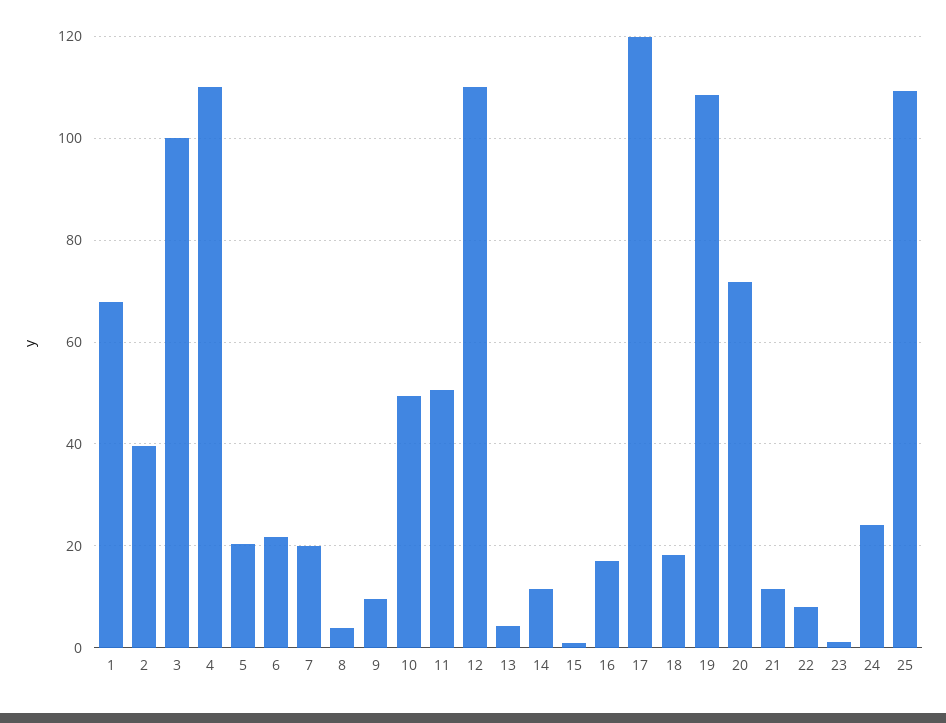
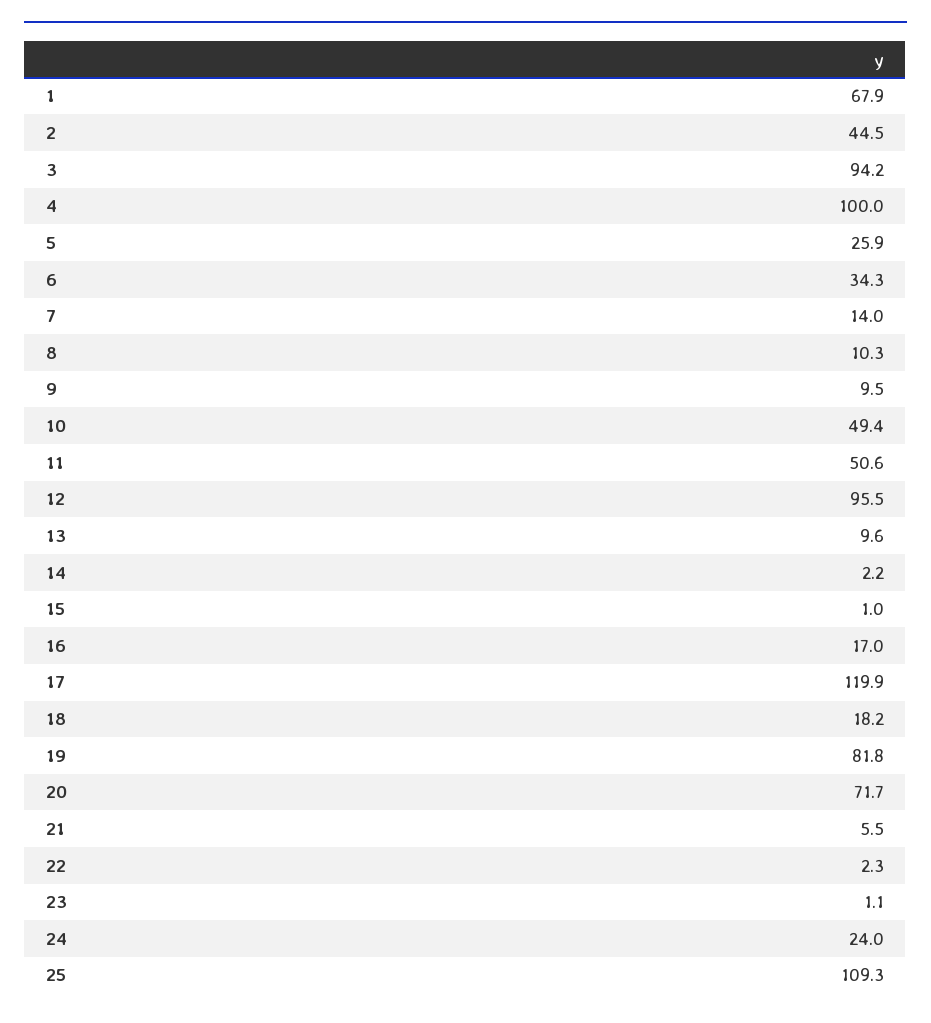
  {
    "1": 67.9,
-   "2": 40,
+   "2": 44.5,
-   "3": 100,
+   "3": 94.2,
-   "4": 110,
+   "4": 100,
-   "5": 20,
+   "5": 25.9,
-   "6": 22,
+   "6": 34.3,
-   "7": 20,
+   "7": 14,
-   "8": 4,
+   "8": 10.3,
    "9": 9.5,
    "10": 49.4,
    "11": 50.6,
-   "12": 110,
+   "12": 95.5,
-   "13": 4,
+   "13": 9.6,
-   "14": 12,
+   "14": 2.2,
    "15": 1,
    "16": 17,
    "17": 119.9,
    "18": 18.2,
-   "19": 108,
+   "19": 81.8,
    "20": 71.7,
-   "21": 12,
+   "21": 5.5,
-   "22": 8,
+   "22": 2.3,
    "23": 1.1,
    "24": 24,
    "25": 109.3
  }

